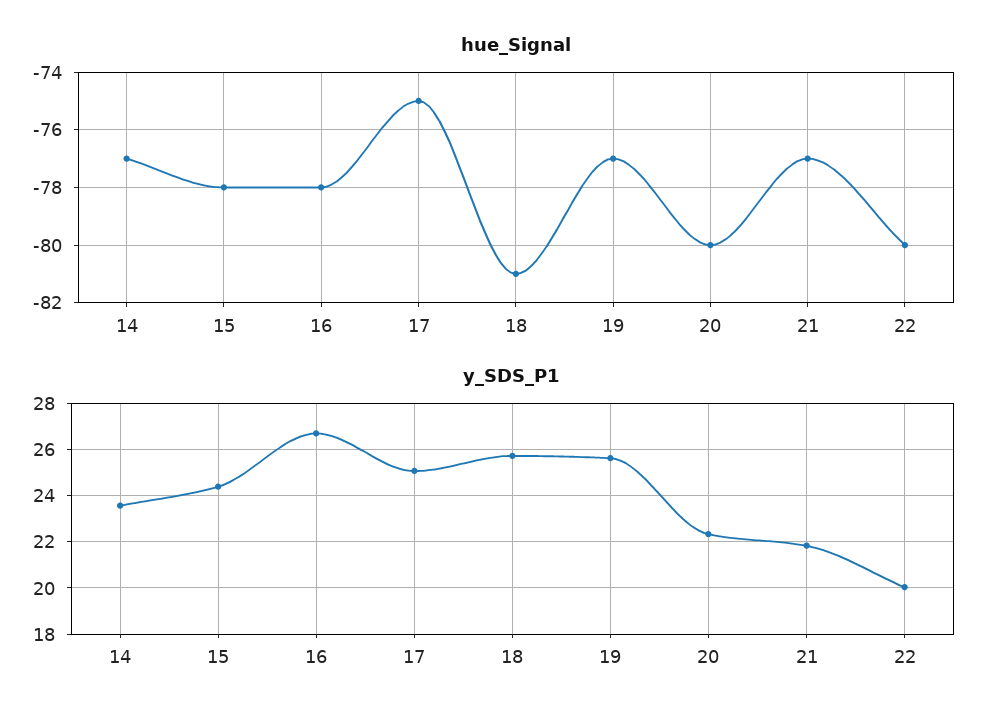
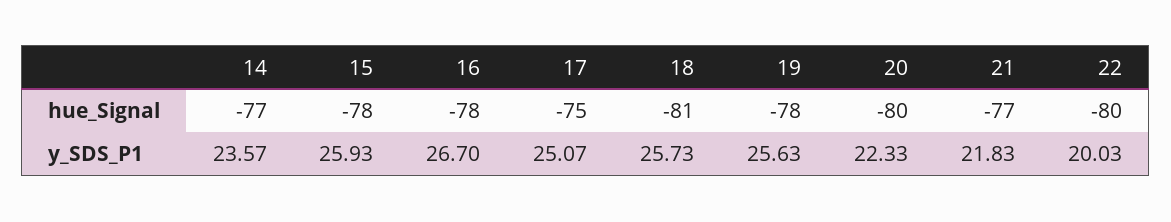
  {
    "hue_Signal": {
      "14": -77,
      "15": -78,
      "16": -78,
      "17": -75,
      "18": -81,
-     "19": -77,
+     "19": -78,
      "20": -80,
      "21": -77,
      "22": -80
    },
    "y_SDS_P1": {
      "14": 23.57,
-     "15": 24.5,
+     "15": 25.93,
      "16": 26.7,
      "17": 25.07,
      "18": 25.73,
      "19": 25.63,
      "20": 22.33,
      "21": 21.83,
      "22": 20.03
    }
  }

